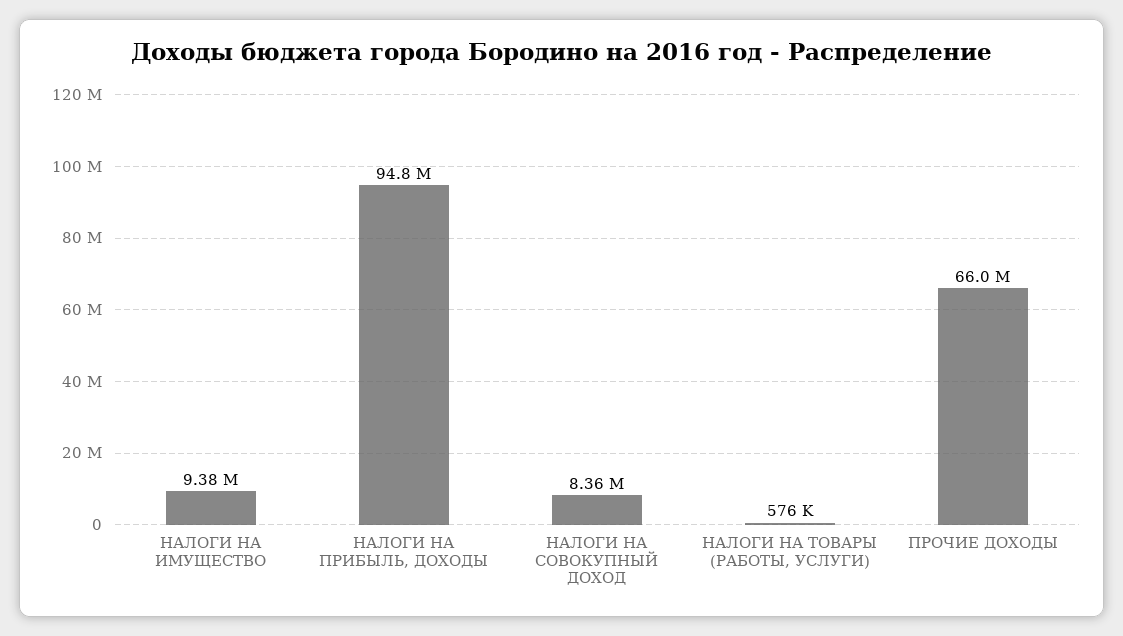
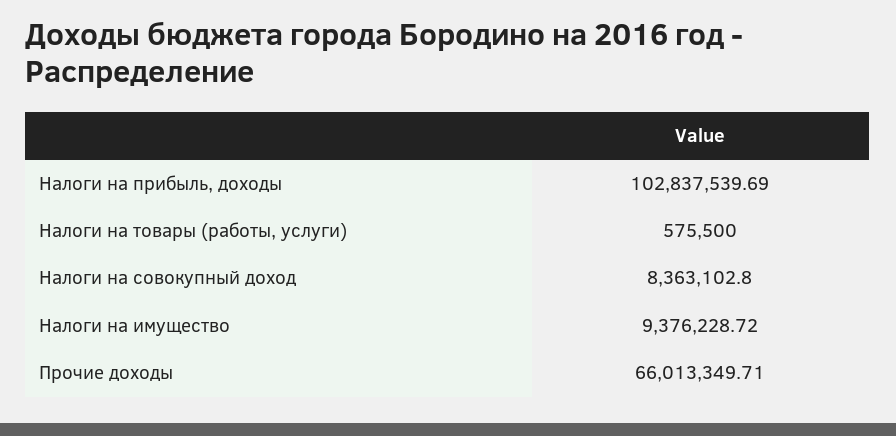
  {
    "НАЛОГИ НА ИМУЩЕСТВО": 9376228.72,
-   "НАЛОГИ НА ПРИБЫЛЬ, ДОХОДЫ": 94800000,
+   "НАЛОГИ НА ПРИБЫЛЬ, ДОХОДЫ": 102837539.69,
    "НАЛОГИ НА СОВОКУПНЫЙ ДОХОД": 8363102.8,
    "НАЛОГИ НА ТОВАРЫ (РАБОТЫ, УСЛУГИ)": 575500,
    "ПРОЧИЕ ДОХОДЫ": 66013349.71
  }

